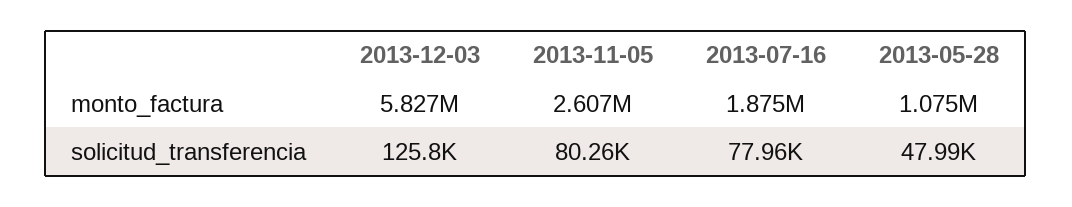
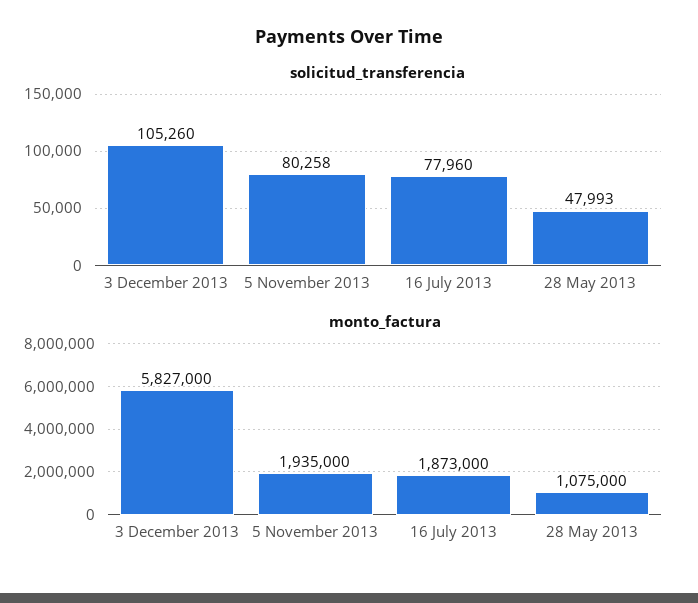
  {
    "monto_factura": {
      "2013-12-03": 5827000,
-     "2013-11-05": 2607000,
+     "2013-11-05": 1935000,
-     "2013-07-16": 1875000,
+     "2013-07-16": 1873000,
      "2013-05-28": 1075000
    },
    "solicitud_transferencia": {
-     "2013-12-03": 125800,
+     "2013-12-03": 105260,
      "2013-11-05": 80258,
      "2013-07-16": 77960,
      "2013-05-28": 47993
    }
  }

